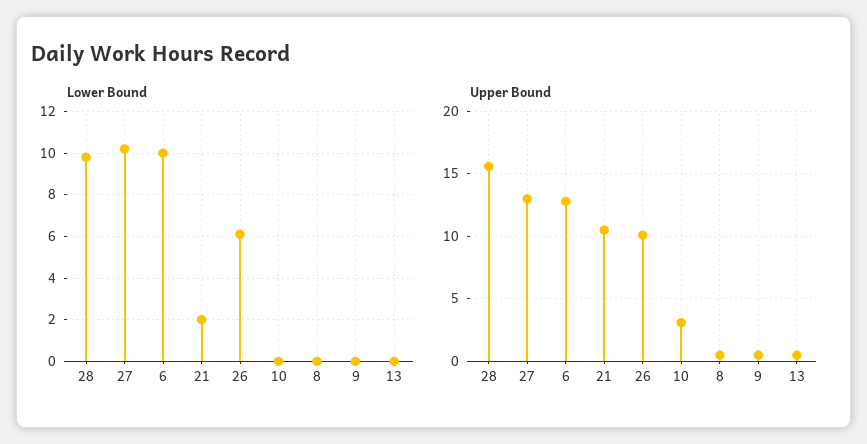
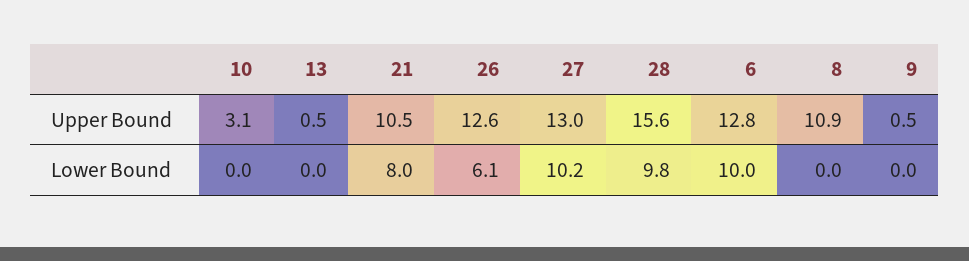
  {
    "Lower Bound": {
      "28": 9.8,
      "27": 10.2,
      "6": 10,
-     "21": 2,
+     "21": 8,
      "26": 6.1,
      "10": 0,
      "8": 0,
      "9": 0,
      "13": 0
    },
    "Upper Bound": {
      "28": 15.6,
      "27": 13,
      "6": 12.8,
      "21": 10.5,
-     "26": 10,
+     "26": 12.6,
      "10": 3.1,
-     "8": 0.5,
+     "8": 10.9,
      "9": 0.5,
      "13": 0.5
    }
  }

